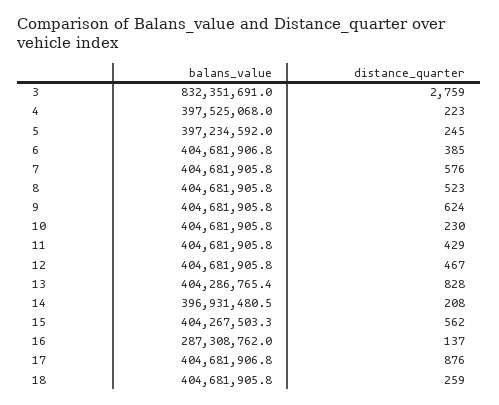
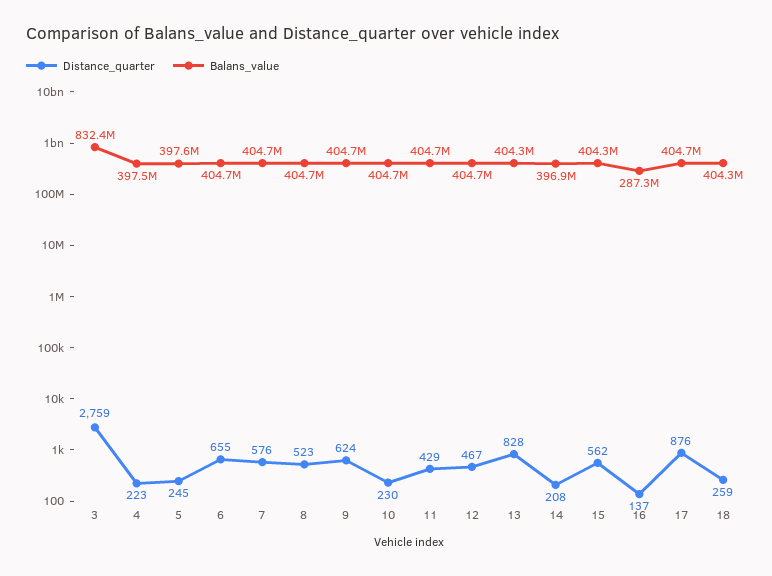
  {
    "balans_value": {
      "3": 832351691,
      "4": 397525068,
-     "5": 397234592,
+     "5": 397600000,
      "6": 404681906.8,
      "7": 404681905.8,
      "8": 404681905.8,
      "9": 404681905.8,
      "10": 404681905.8,
      "11": 404681905.8,
      "12": 404681905.8,
      "13": 404286765.4,
      "14": 396931480.5,
      "15": 404267503.3,
      "16": 287308762,
      "17": 404681906.8,
-     "18": 404681905.8
+     "18": 404300000
    },
    "distance_quarter": {
      "3": 2759,
      "4": 223,
      "5": 245,
-     "6": 385,
+     "6": 655,
      "7": 576,
      "8": 523,
      "9": 624,
      "10": 230,
      "11": 429,
      "12": 467,
      "13": 828,
      "14": 208,
      "15": 562,
      "16": 137,
      "17": 876,
      "18": 259
    }
  }

